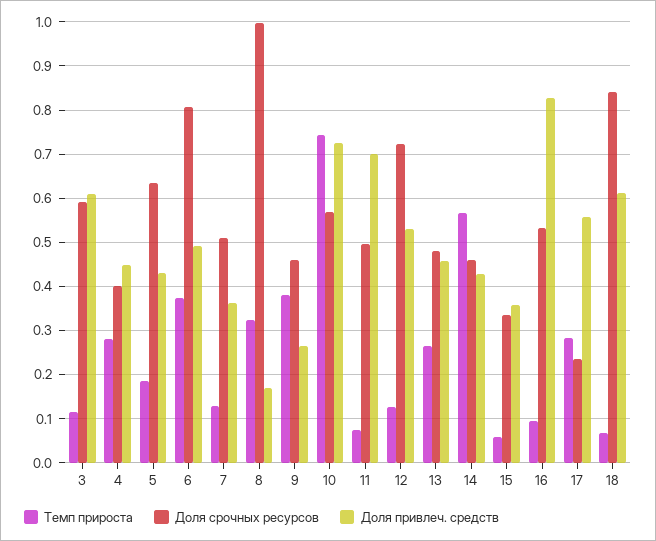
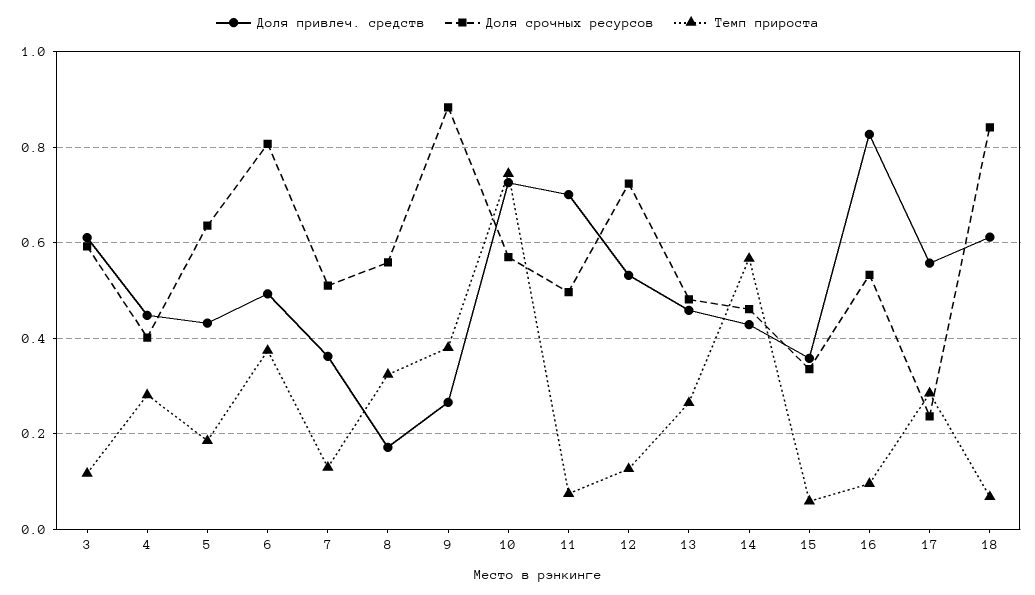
  {
    "Темп прироста": {
      "3": 0.12,
      "4": 0.28,
      "5": 0.18,
      "6": 0.38,
      "7": 0.12,
      "8": 0.32,
      "9": 0.38,
      "10": 0.74,
      "11": 0.08,
      "12": 0.12,
      "13": 0.26,
      "14": 0.56,
      "15": 0.06,
      "16": 0.1,
      "17": 0.28,
      "18": 0.06
    },
    "Доля срочных ресурсов": {
      "3": 0.6,
      "4": 0.4,
      "5": 0.64,
      "6": 0.8,
      "7": 0.5,
-     "8": 1,
+     "8": 0.56,
-     "9": 0.46,
+     "9": 0.88,
      "10": 0.56,
      "11": 0.5,
      "12": 0.72,
      "13": 0.48,
      "14": 0.46,
      "15": 0.34,
      "16": 0.54,
      "17": 0.24,
      "18": 0.84
    },
    "Доля привлеч. средств": {
      "3": 0.62,
      "4": 0.44,
      "5": 0.44,
      "6": 0.5,
      "7": 0.36,
      "8": 0.18,
      "9": 0.26,
      "10": 0.72,
      "11": 0.7,
      "12": 0.54,
      "13": 0.46,
      "14": 0.42,
      "15": 0.36,
      "16": 0.82,
      "17": 0.56,
      "18": 0.62
    }
  }

